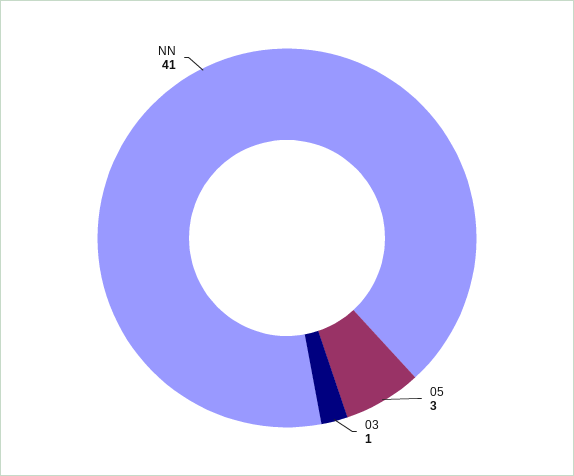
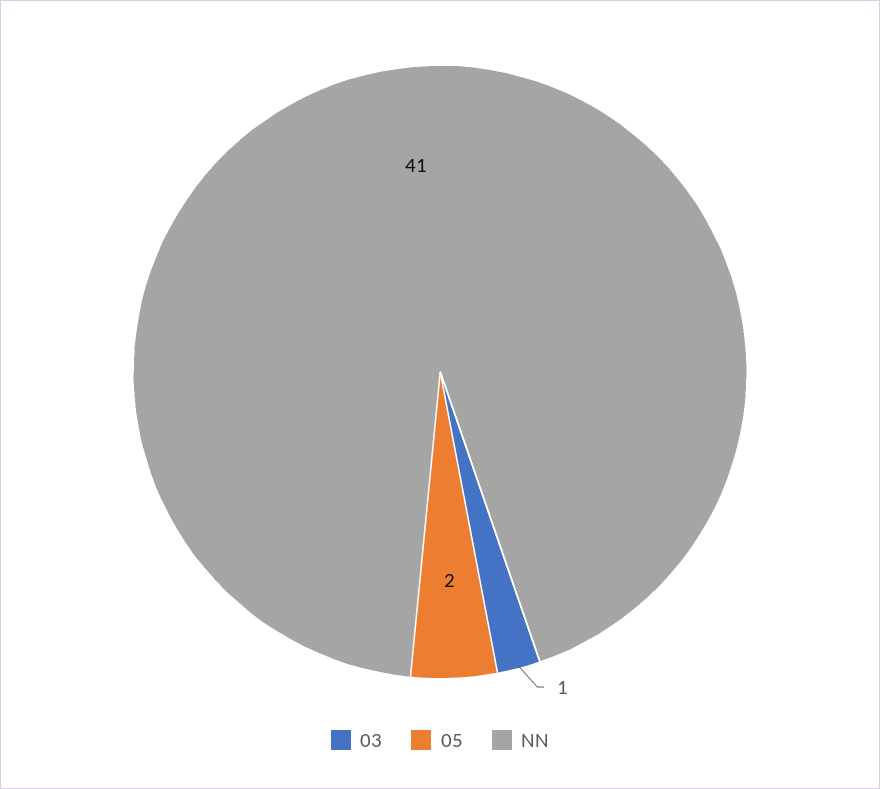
  {
-   "05": 3,
+   "05": 2,
    "03": 1,
    "NN": 41
  }

